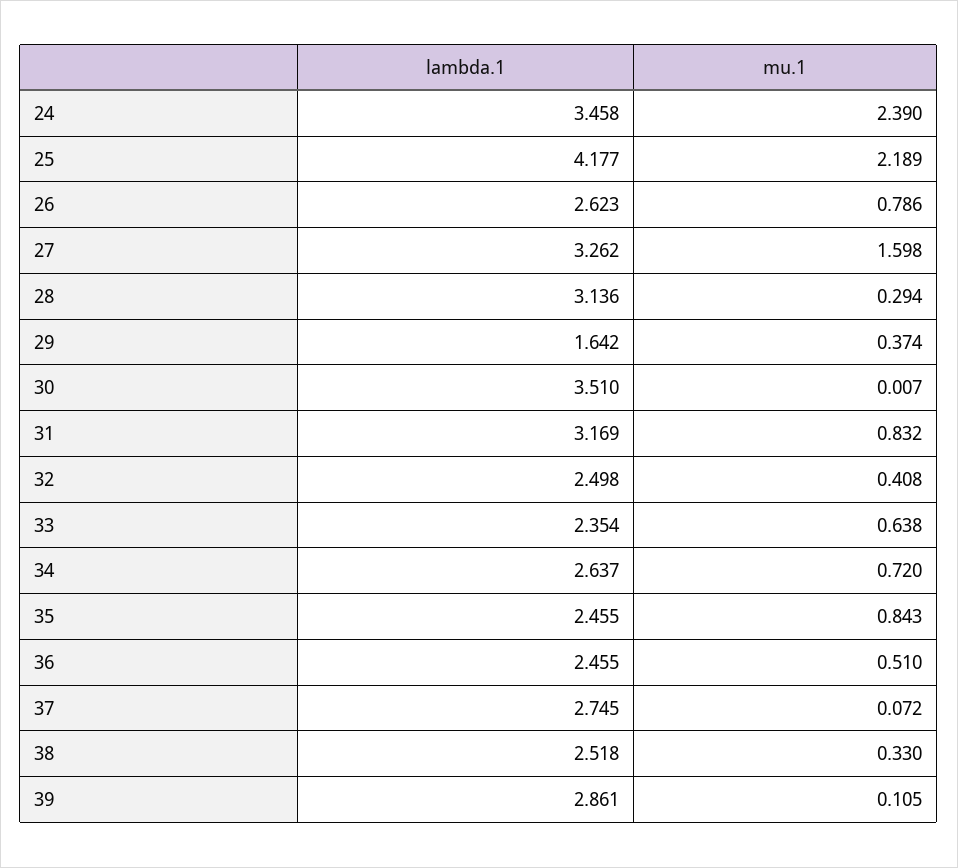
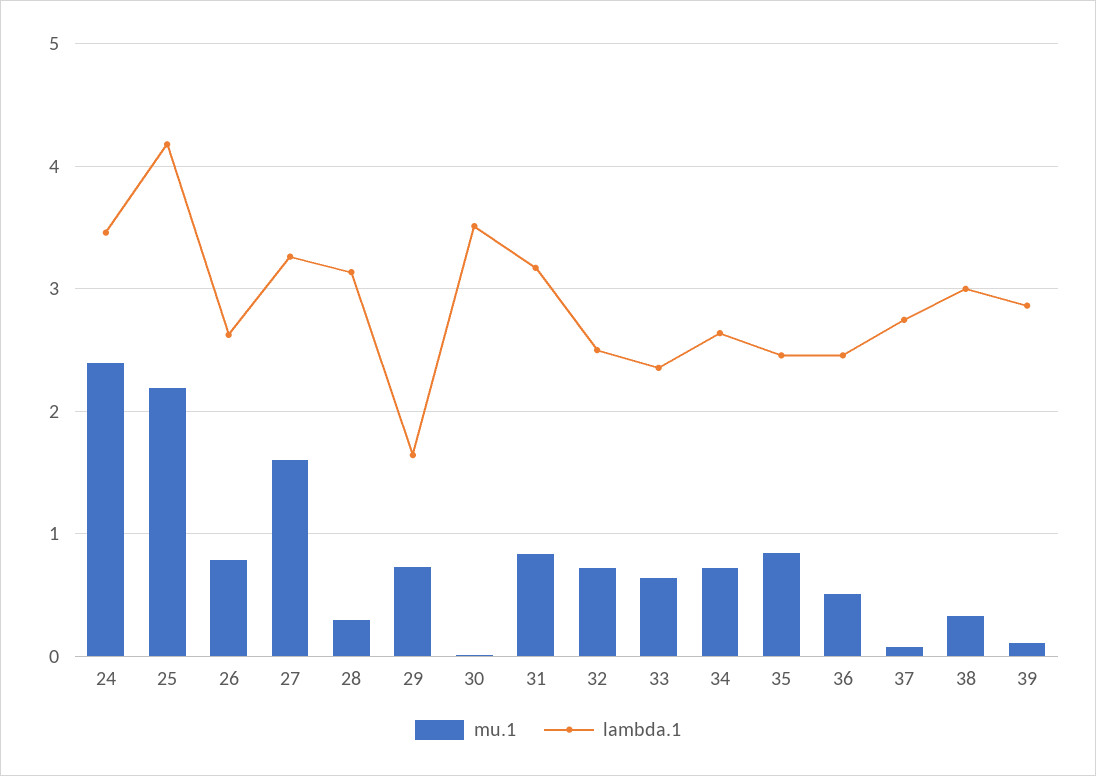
  {
    "lambda.1": {
      "24": 3.458,
      "25": 4.177,
      "26": 2.623,
      "27": 3.262,
      "28": 3.136,
      "29": 1.642,
      "30": 3.51,
      "31": 3.169,
      "32": 2.498,
      "33": 2.354,
      "34": 2.637,
      "35": 2.455,
      "36": 2.455,
      "37": 2.745,
-     "38": 2.518,
+     "38": 3,
      "39": 2.861
    },
    "mu.1": {
      "24": 2.39,
      "25": 2.189,
      "26": 0.786,
      "27": 1.598,
      "28": 0.294,
-     "29": 0.374,
+     "29": 0.7,
      "30": 0.007,
      "31": 0.832,
-     "32": 0.408,
+     "32": 0.7,
      "33": 0.638,
      "34": 0.72,
      "35": 0.843,
      "36": 0.51,
      "37": 0.072,
      "38": 0.33,
      "39": 0.105
    }
  }

